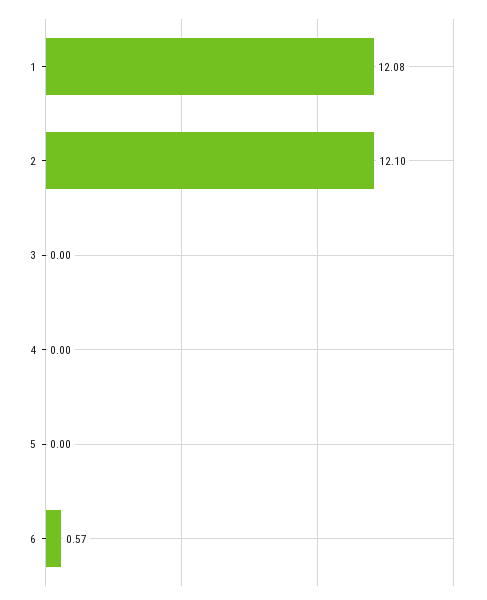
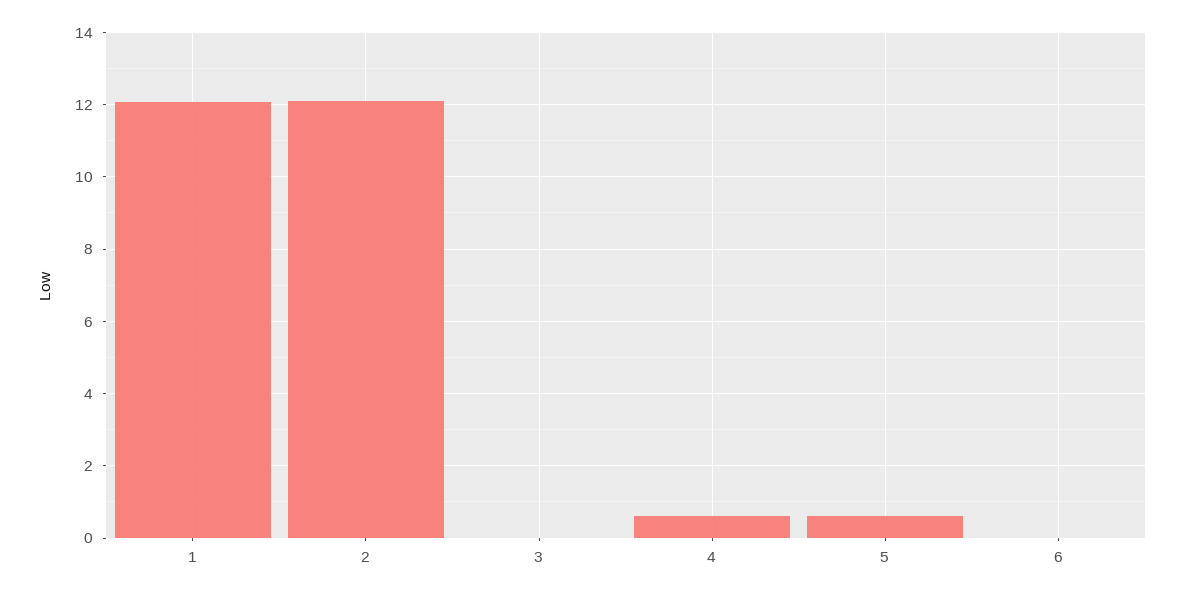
  {
    "1": 12.08,
    "2": 12.1,
    "3": 0,
-   "4": 0,
+   "4": 0.6,
-   "5": 0,
+   "5": 0.6,
-   "6": 0.57
+   "6": 0
  }

